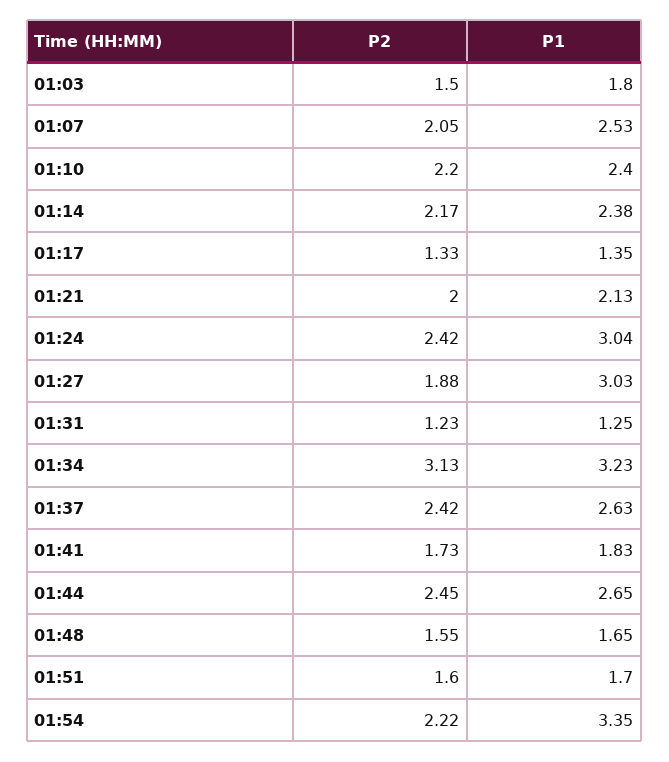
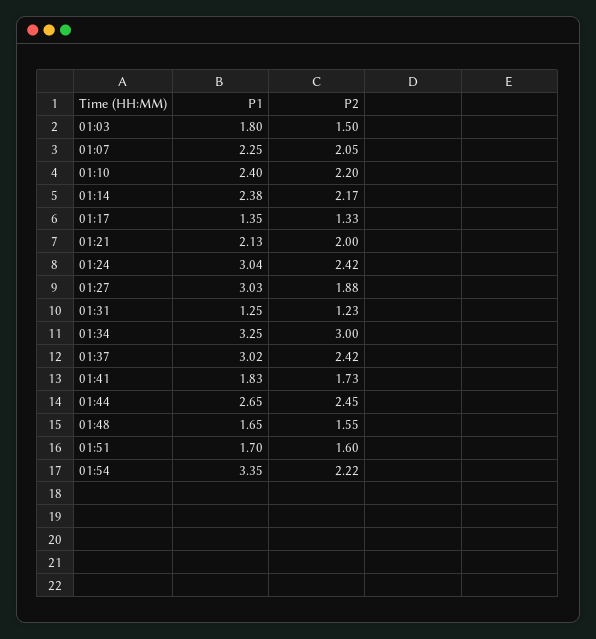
  {
    "P2": {
      "01:03": 1.5,
      "01:07": 2.05,
      "01:10": 2.2,
      "01:14": 2.17,
      "01:17": 1.33,
      "01:21": 2,
      "01:24": 2.42,
      "01:27": 1.88,
      "01:31": 1.23,
-     "01:34": 3.13,
+     "01:34": 3,
      "01:37": 2.42,
      "01:41": 1.73,
      "01:44": 2.45,
      "01:48": 1.55,
      "01:51": 1.6,
      "01:54": 2.22
    },
    "P1": {
      "01:03": 1.8,
-     "01:07": 2.53,
+     "01:07": 2.25,
      "01:10": 2.4,
      "01:14": 2.38,
      "01:17": 1.35,
      "01:21": 2.13,
      "01:24": 3.04,
      "01:27": 3.03,
      "01:31": 1.25,
-     "01:34": 3.23,
+     "01:34": 3.25,
-     "01:37": 2.63,
+     "01:37": 3.02,
      "01:41": 1.83,
      "01:44": 2.65,
      "01:48": 1.65,
      "01:51": 1.7,
      "01:54": 3.35
    }
  }

